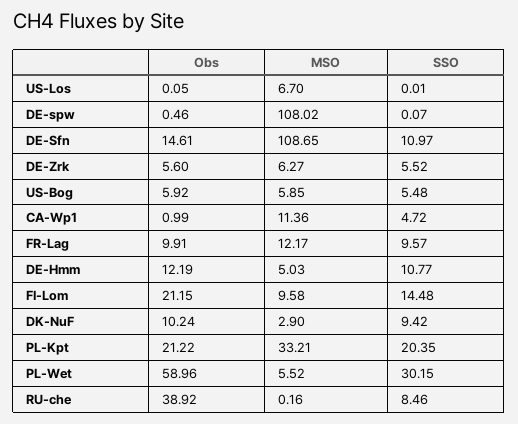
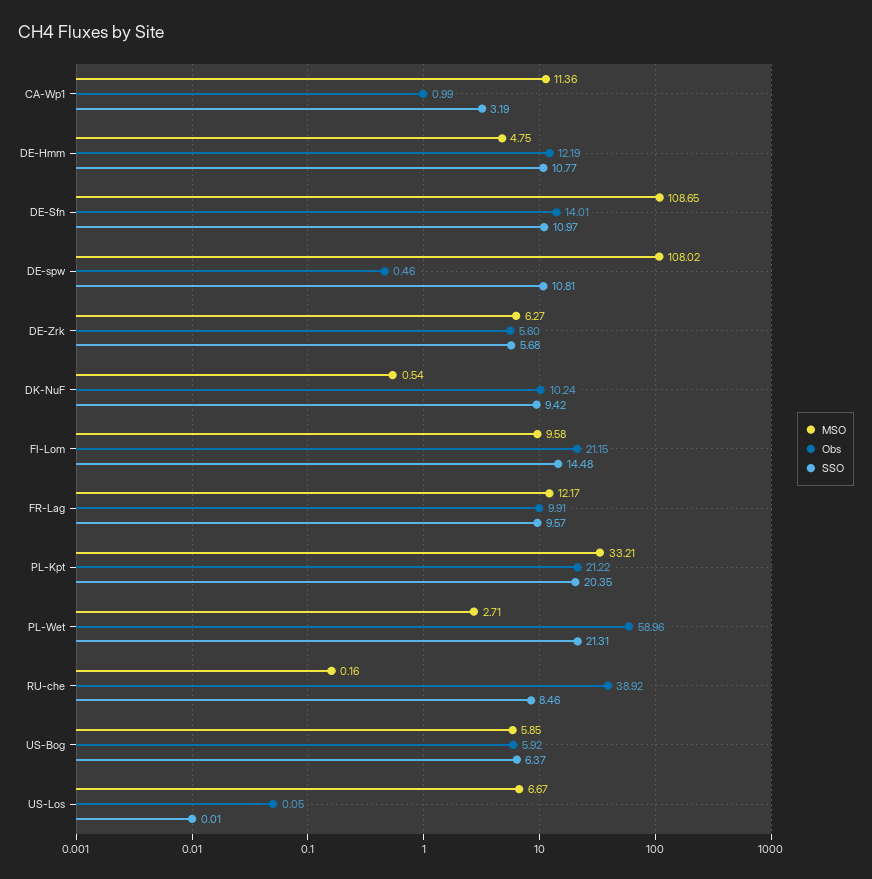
  {
    "Obs": {
      "US-Los": 0.05,
      "DE-spw": 0.46,
-     "DE-Sfn": 14.61,
+     "DE-Sfn": 14.01,
      "DE-Zrk": 5.6,
      "US-Bog": 5.92,
      "CA-Wp1": 0.99,
      "FR-Lag": 9.91,
      "DE-Hmm": 12.19,
      "FI-Lom": 21.15,
      "DK-NuF": 10.24,
      "PL-Kpt": 21.22,
      "PL-Wet": 58.96,
      "RU-che": 38.92
    },
    "MSO": {
-     "US-Los": 6.7,
+     "US-Los": 6.67,
      "DE-spw": 108.02,
      "DE-Sfn": 108.65,
      "DE-Zrk": 6.27,
      "US-Bog": 5.85,
      "CA-Wp1": 11.36,
      "FR-Lag": 12.17,
-     "DE-Hmm": 5.03,
+     "DE-Hmm": 4.75,
      "FI-Lom": 9.58,
-     "DK-NuF": 2.9,
+     "DK-NuF": 0.54,
      "PL-Kpt": 33.21,
-     "PL-Wet": 5.52,
+     "PL-Wet": 2.71,
      "RU-che": 0.16
    },
    "SSO": {
      "US-Los": 0.01,
-     "DE-spw": 0.07,
+     "DE-spw": 10.81,
      "DE-Sfn": 10.97,
-     "DE-Zrk": 5.52,
+     "DE-Zrk": 5.68,
-     "US-Bog": 5.48,
+     "US-Bog": 6.37,
-     "CA-Wp1": 4.72,
+     "CA-Wp1": 3.19,
      "FR-Lag": 9.57,
      "DE-Hmm": 10.77,
      "FI-Lom": 14.48,
      "DK-NuF": 9.42,
      "PL-Kpt": 20.35,
-     "PL-Wet": 30.15,
+     "PL-Wet": 21.31,
      "RU-che": 8.46
    }
  }

